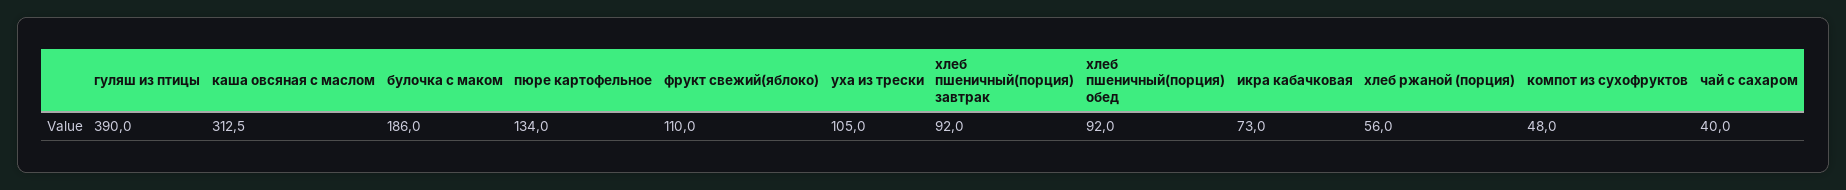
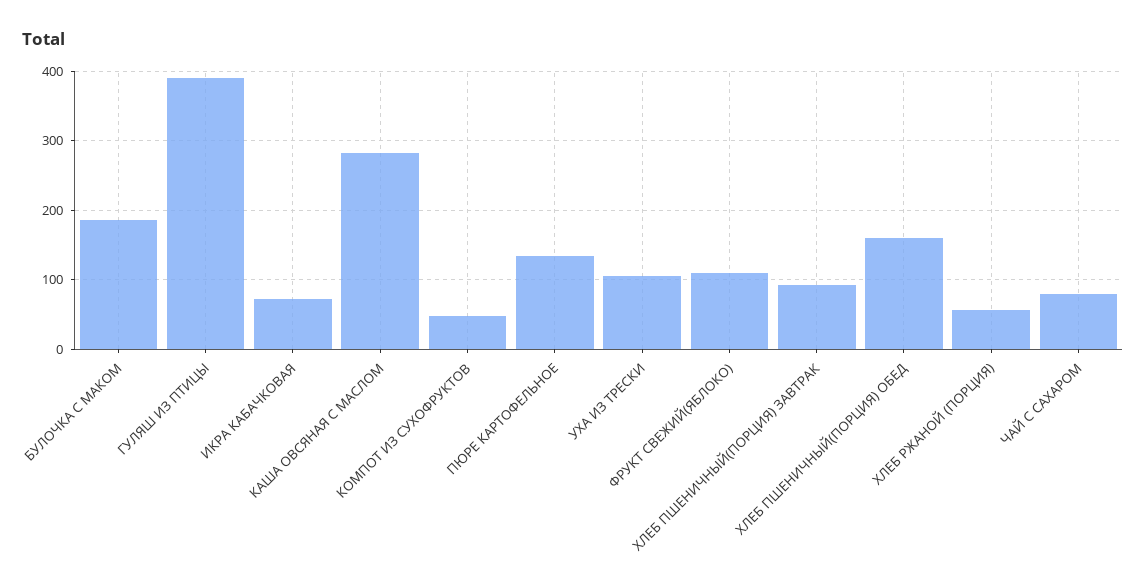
  {
    "гуляш из птицы": 390,
-   "каша овсяная с маслом": 312.5,
+   "каша овсяная с маслом": 280,
    "булочка с маком": 186,
    "пюре картофельное": 134,
    "фрукт свежий(яблоко)": 110,
    "уха из трески": 105,
    "хлеб пшеничный(порция) завтрак": 92,
-   "хлеб пшеничный(порция) обед": 92,
+   "хлеб пшеничный(порция) обед": 160,
    "икра кабачковая": 73,
    "хлеб ржаной (порция)": 56,
    "компот из сухофруктов": 48,
-   "чай с сахаром": 40
+   "чай с сахаром": 80
  }

